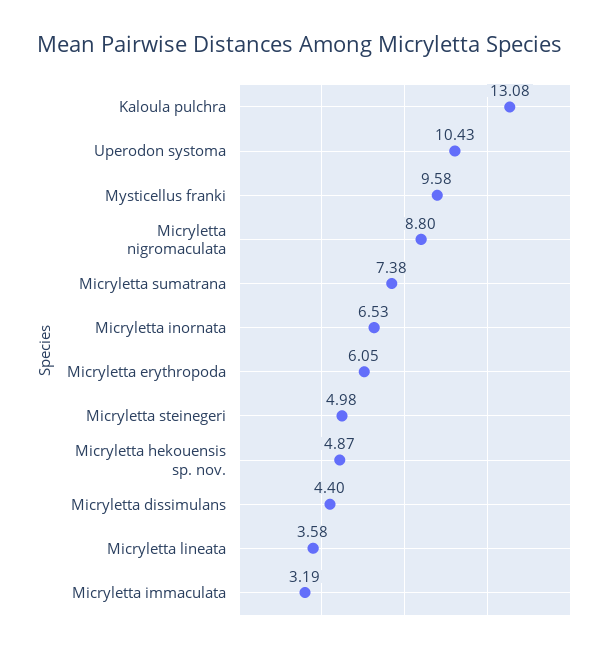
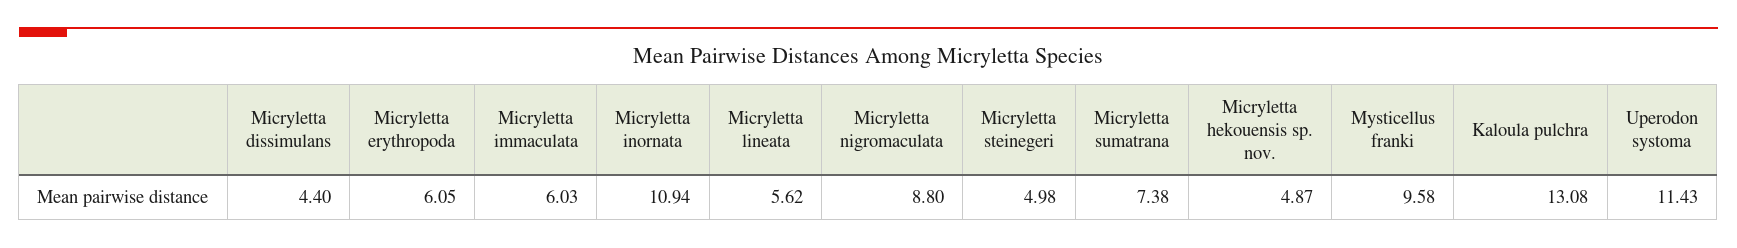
  {
    "Kaloula pulchra": 13.08,
-   "Uperodon systoma": 10.43,
+   "Uperodon systoma": 11.43,
    "Mysticellus franki": 9.58,
    "Micryletta nigromaculata": 8.8,
    "Micryletta sumatrana": 7.38,
-   "Micryletta inornata": 6.53,
+   "Micryletta inornata": 10.94,
    "Micryletta erythropoda": 6.05,
    "Micryletta steinegeri": 4.98,
    "Micryletta hekouensis sp. nov.": 4.87,
    "Micryletta dissimulans": 4.4,
-   "Micryletta lineata": 3.58,
+   "Micryletta lineata": 5.62,
-   "Micryletta immaculata": 3.19
+   "Micryletta immaculata": 6.03
  }

